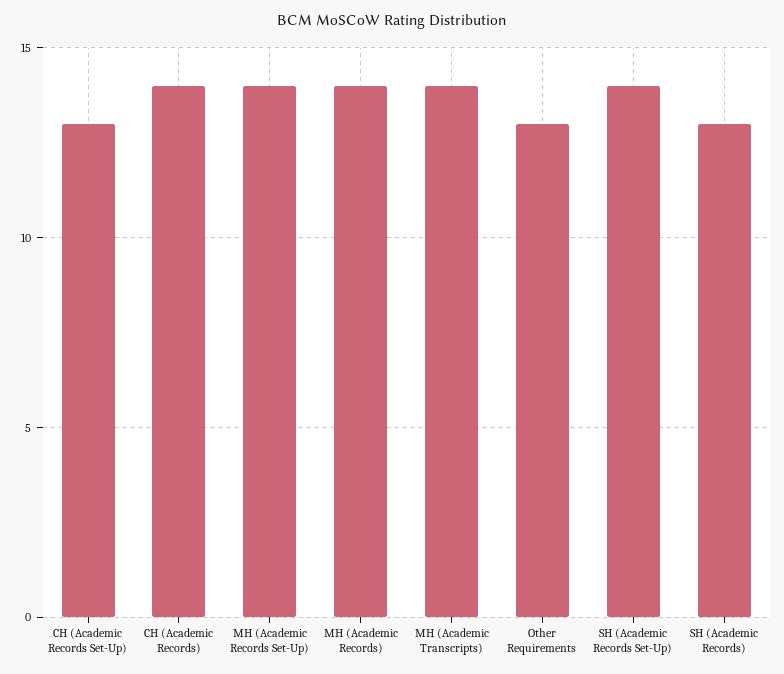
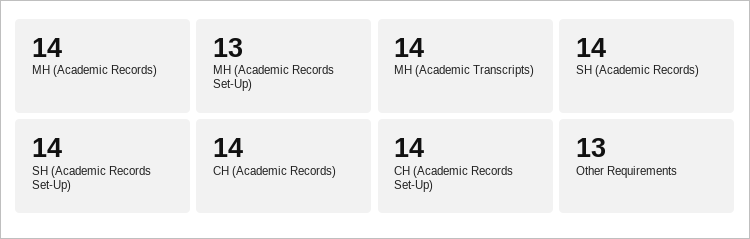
  {
-   "CH (Academic Records Set-Up)": 13,
+   "CH (Academic Records Set-Up)": 14,
    "CH (Academic Records)": 14,
-   "MH (Academic Records Set-Up)": 14,
+   "MH (Academic Records Set-Up)": 13,
    "MH (Academic Records)": 14,
    "MH (Academic Transcripts)": 14,
    "Other Requirements": 13,
    "SH (Academic Records Set-Up)": 14,
-   "SH (Academic Records)": 13
+   "SH (Academic Records)": 14
  }

